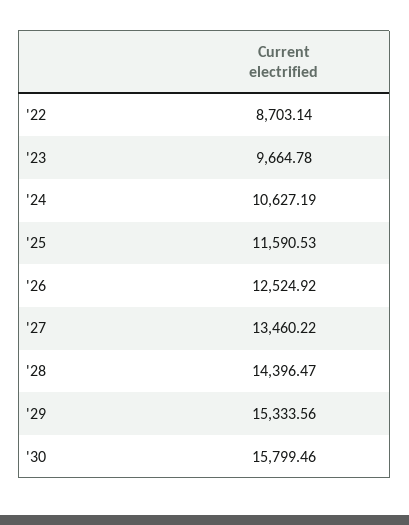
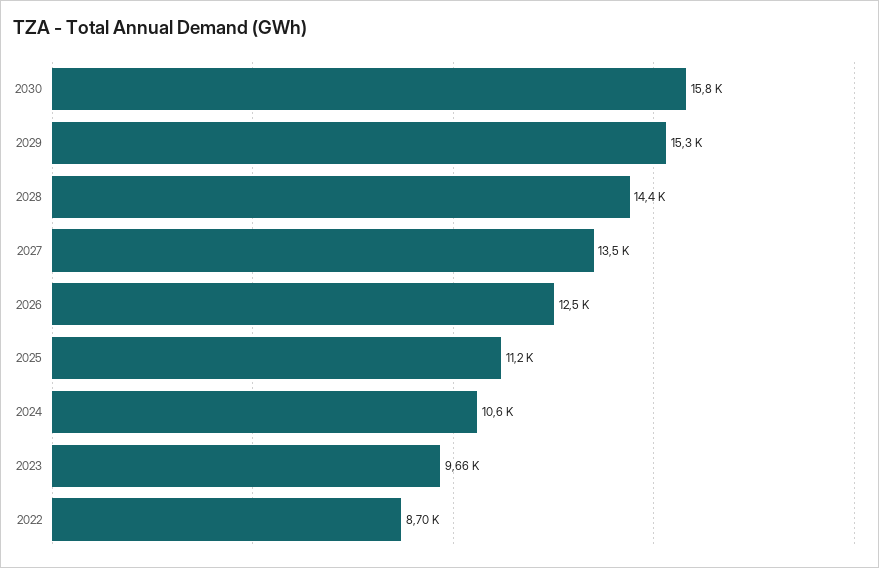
  {
    "'22": 8703.14,
    "'23": 9664.78,
    "'24": 10627.19,
-   "'25": 11590.53,
+   "'25": 11200,
    "'26": 12524.92,
    "'27": 13460.22,
    "'28": 14396.47,
    "'29": 15333.56,
    "'30": 15799.46
  }

